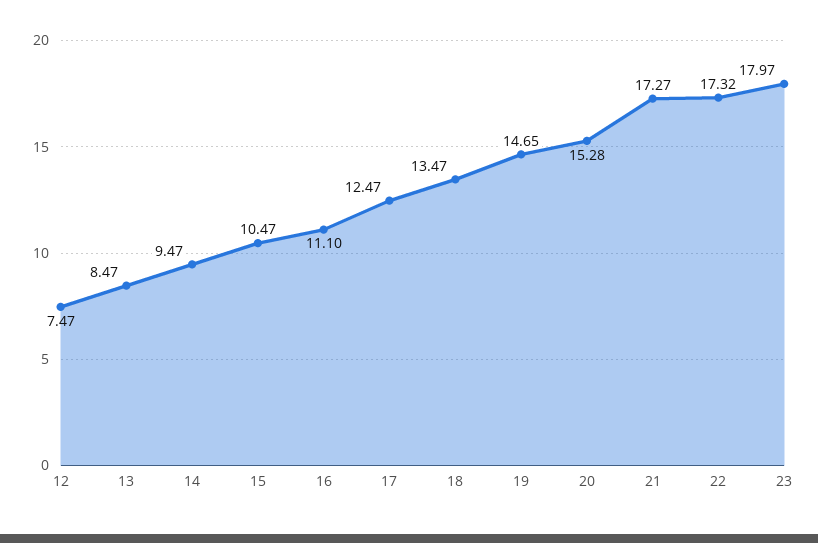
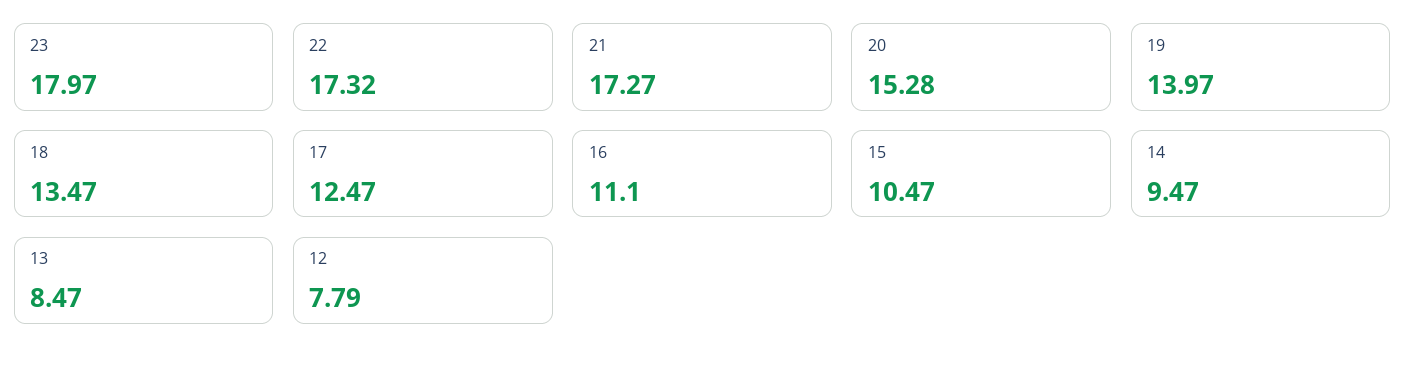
  {
-   "12": 7.47,
+   "12": 7.79,
    "13": 8.47,
    "14": 9.47,
    "15": 10.47,
    "16": 11.1,
    "17": 12.47,
    "18": 13.47,
-   "19": 14.65,
+   "19": 13.97,
    "20": 15.28,
    "21": 17.27,
    "22": 17.32,
    "23": 17.97
  }

